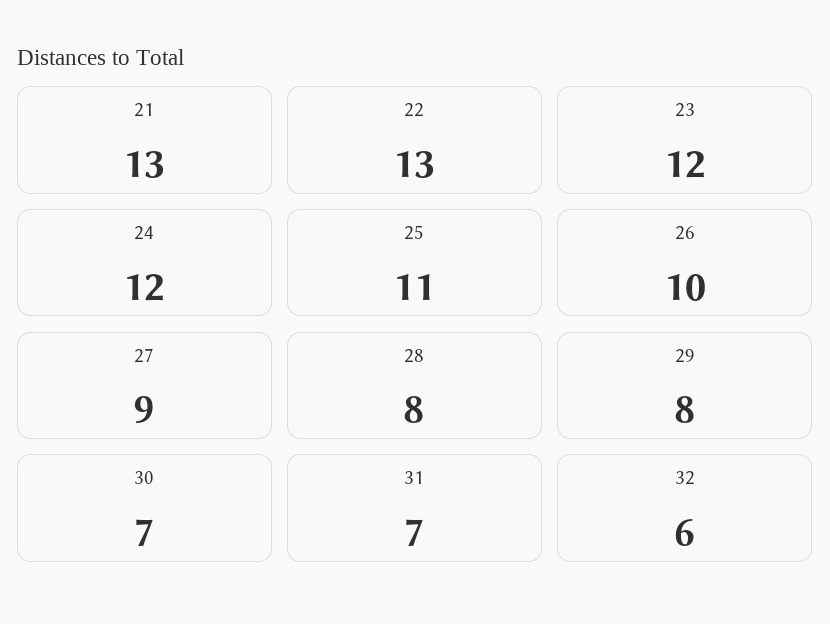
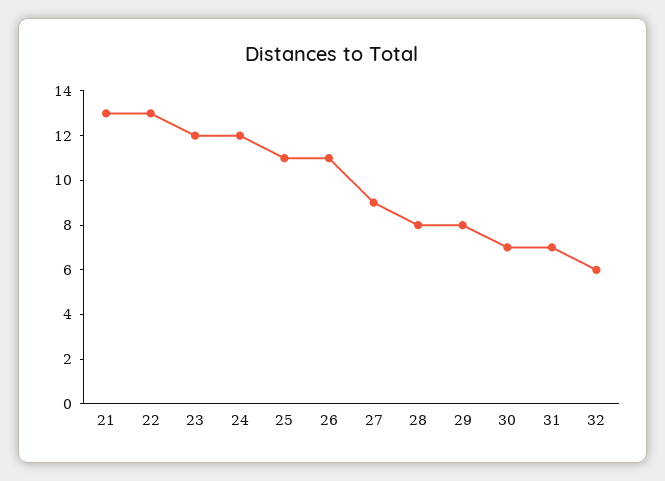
  {
    "21": 13,
    "22": 13,
    "23": 12,
    "24": 12,
    "25": 11,
-   "26": 10,
+   "26": 11,
    "27": 9,
    "28": 8,
    "29": 8,
    "30": 7,
    "31": 7,
    "32": 6
  }

